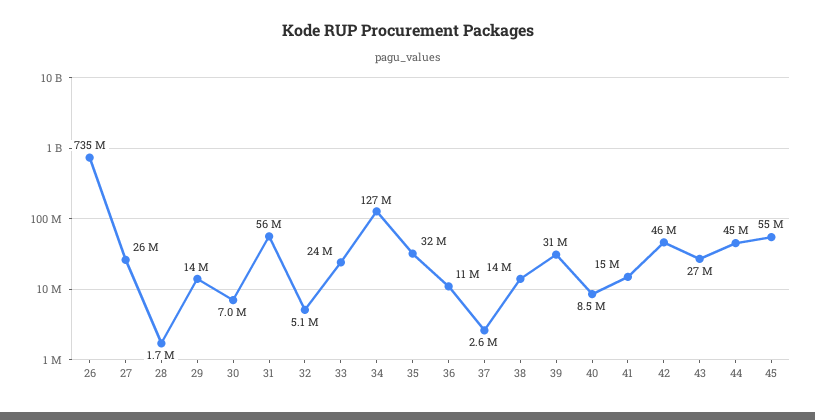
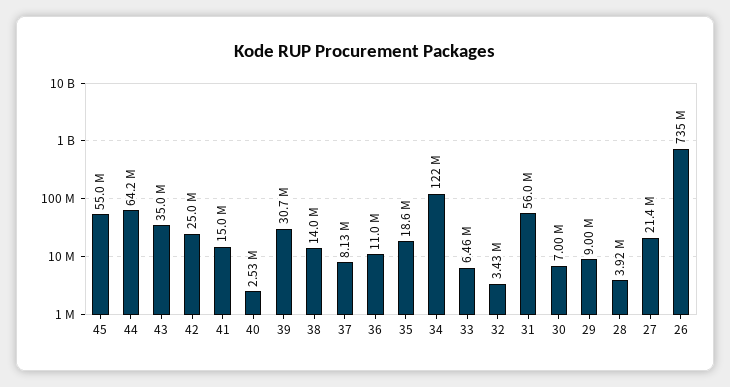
  {
    "26": 735000000,
-   "27": 26000000,
+   "27": 21400000,
-   "28": 1700000,
+   "28": 3920000,
-   "29": 14000000,
+   "29": 9000000,
    "30": 7000000,
    "31": 56000000,
-   "32": 5100000,
+   "32": 3430000,
-   "33": 24000000,
+   "33": 6460000,
-   "34": 127000000,
+   "34": 122000000,
-   "35": 32000000,
+   "35": 18600000,
    "36": 11000000,
-   "37": 2600000,
+   "37": 8130000,
    "38": 14000000,
    "39": 30700000,
-   "40": 8500000,
+   "40": 2530000,
    "41": 15000000,
-   "42": 46000000,
+   "42": 25000000,
-   "43": 27000000,
+   "43": 35000000,
-   "44": 45000000,
+   "44": 64200000,
    "45": 55000000
  }

